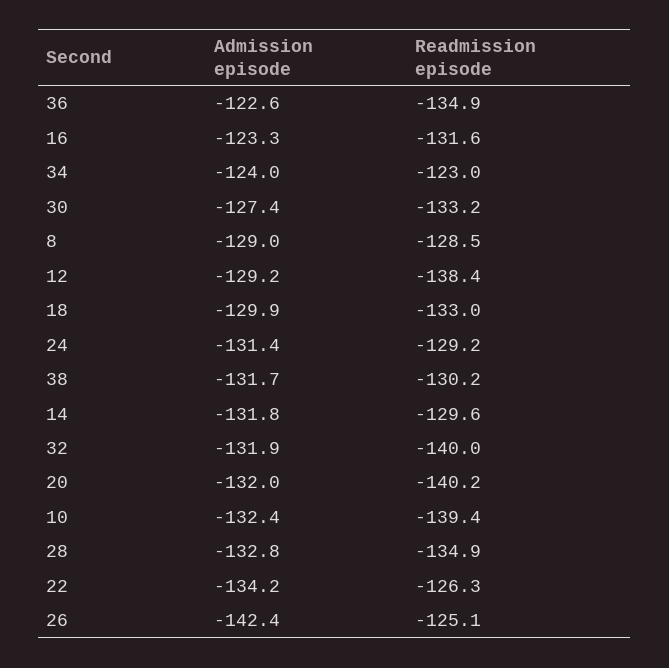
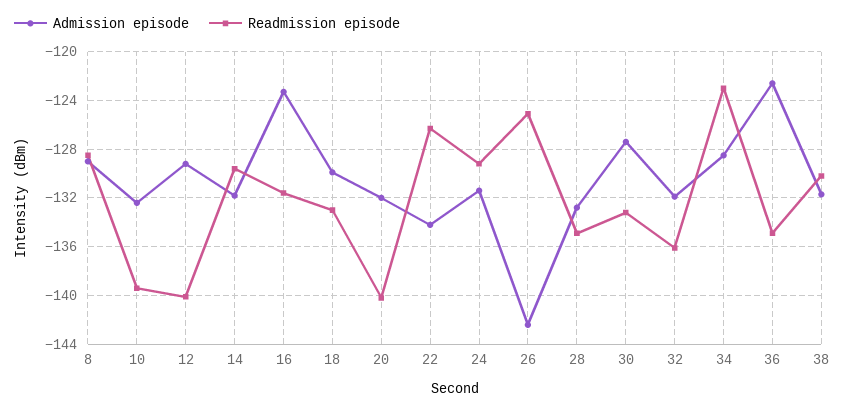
  {
    "Admission episode": {
      "36": -122.6,
      "16": -123.3,
-     "34": -124,
+     "34": -128.5,
      "30": -127.4,
      "8": -129,
      "12": -129.2,
      "18": -129.9,
      "24": -131.4,
      "38": -131.7,
      "14": -131.8,
      "32": -131.9,
      "20": -132,
      "10": -132.4,
      "28": -132.8,
      "22": -134.2,
      "26": -142.4
    },
    "Readmission episode": {
      "36": -134.9,
      "16": -131.6,
      "34": -123,
      "30": -133.2,
      "8": -128.5,
-     "12": -138.4,
+     "12": -140,
      "18": -133,
      "24": -129.2,
      "38": -130.2,
      "14": -129.6,
-     "32": -140,
+     "32": -136,
      "20": -140.2,
      "10": -139.4,
      "28": -134.9,
      "22": -126.3,
      "26": -125.1
    }
  }

